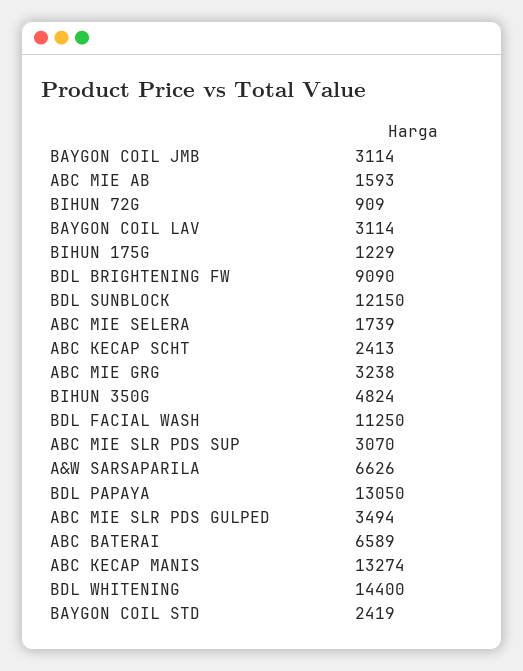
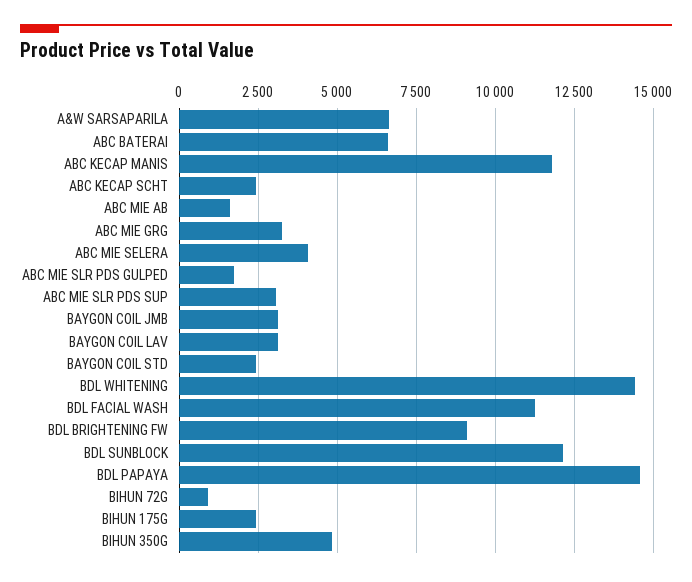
  {
    "BAYGON COIL JMB": 3114,
    "ABC MIE AB": 1593,
    "BIHUN 72G": 909,
    "BAYGON COIL LAV": 3114,
-   "BIHUN 175G": 1229,
+   "BIHUN 175G": 2500,
    "BDL BRIGHTENING FW": 9090,
    "BDL SUNBLOCK": 12150,
-   "ABC MIE SELERA": 1739,
+   "ABC MIE SELERA": 4000,
    "ABC KECAP SCHT": 2413,
    "ABC MIE GRG": 3238,
    "BIHUN 350G": 4824,
    "BDL FACIAL WASH": 11250,
    "ABC MIE SLR PDS SUP": 3070,
    "A&W SARSAPARILA": 6626,
-   "BDL PAPAYA": 13050,
+   "BDL PAPAYA": 14500,
-   "ABC MIE SLR PDS GULPED": 3494,
+   "ABC MIE SLR PDS GULPED": 1750,
    "ABC BATERAI": 6589,
-   "ABC KECAP MANIS": 13274,
+   "ABC KECAP MANIS": 11750,
    "BDL WHITENING": 14400,
    "BAYGON COIL STD": 2419
  }

